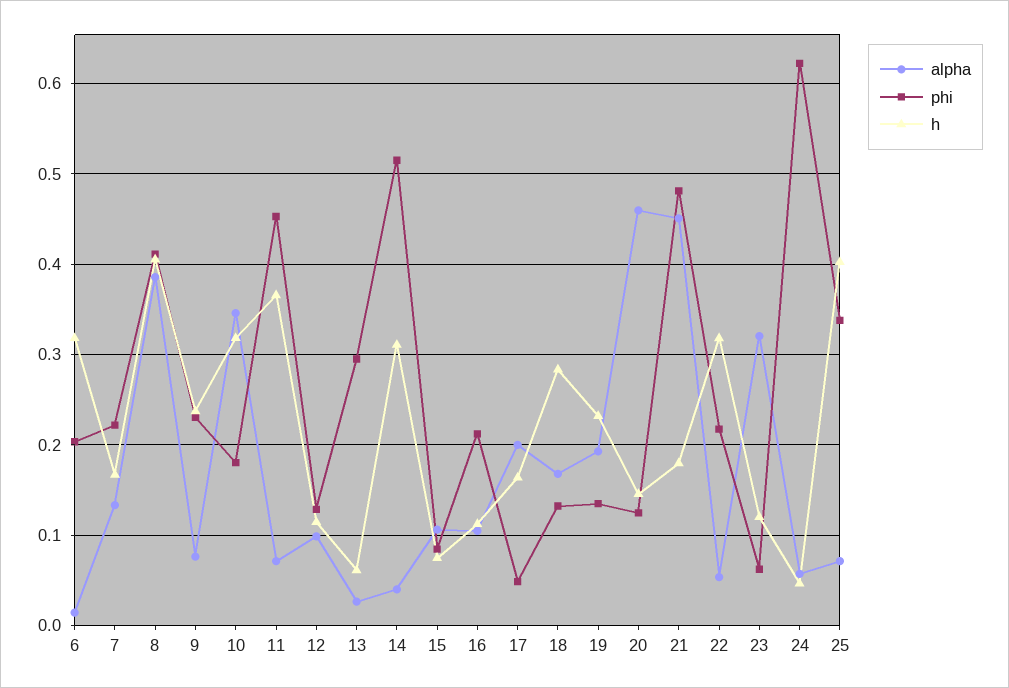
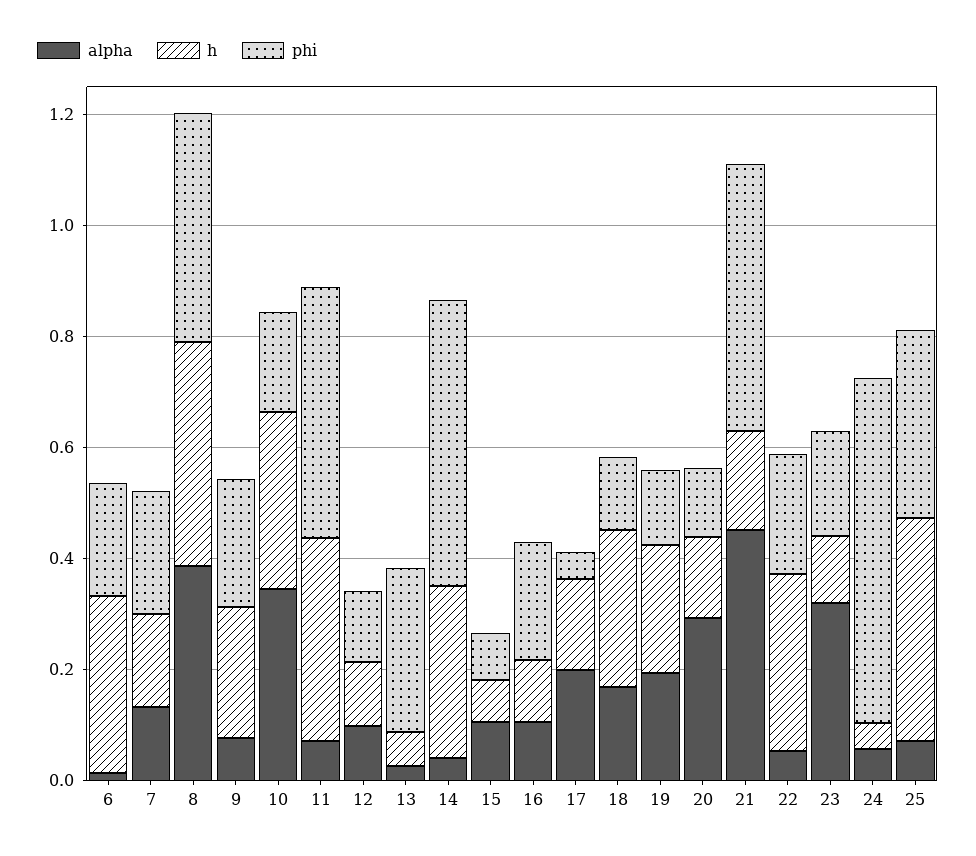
  {
    "alpha": {
      "6": 0.01,
      "7": 0.13,
      "8": 0.39,
      "9": 0.08,
      "10": 0.35,
      "11": 0.07,
      "12": 0.1,
      "13": 0.03,
      "14": 0.04,
      "15": 0.11,
      "16": 0.1,
      "17": 0.2,
      "18": 0.17,
      "19": 0.19,
-     "20": 0.46,
+     "20": 0.3,
      "21": 0.45,
      "22": 0.05,
      "23": 0.32,
      "24": 0.06,
      "25": 0.07
    },
    "phi": {
      "6": 0.2,
      "7": 0.22,
      "8": 0.41,
      "9": 0.23,
      "10": 0.18,
      "11": 0.45,
      "12": 0.13,
      "13": 0.3,
      "14": 0.52,
      "15": 0.08,
      "16": 0.21,
      "17": 0.05,
      "18": 0.13,
      "19": 0.14,
      "20": 0.12,
      "21": 0.48,
      "22": 0.22,
-     "23": 0.06,
+     "23": 0.2,
      "24": 0.62,
      "25": 0.34
    },
    "h": {
      "6": 0.32,
      "7": 0.17,
      "8": 0.41,
      "9": 0.24,
      "10": 0.32,
      "11": 0.37,
      "12": 0.11,
      "13": 0.06,
      "14": 0.31,
      "15": 0.07,
      "16": 0.11,
      "17": 0.16,
      "18": 0.28,
      "19": 0.23,
      "20": 0.15,
      "21": 0.18,
      "22": 0.32,
      "23": 0.12,
      "24": 0.05,
      "25": 0.4
    }
  }

